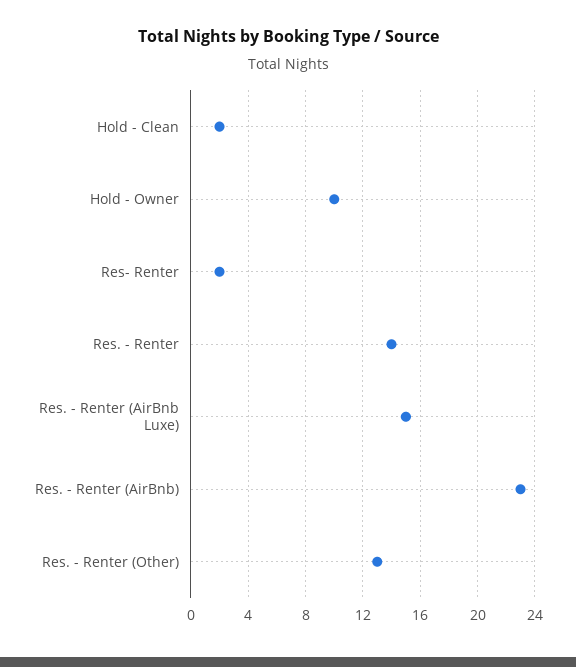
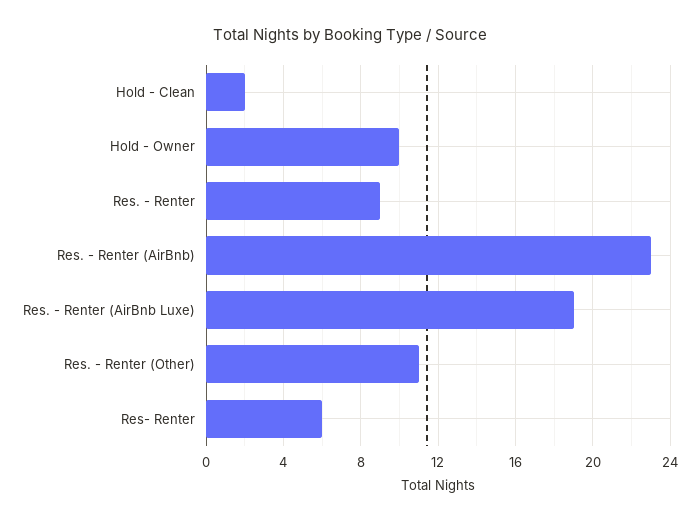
  {
    "Hold - Clean": 2,
    "Hold - Owner": 10,
-   "Res- Renter": 2,
+   "Res- Renter": 6,
-   "Res. - Renter": 14,
+   "Res. - Renter": 9,
-   "Res. - Renter (AirBnb Luxe)": 15,
+   "Res. - Renter (AirBnb Luxe)": 19,
    "Res. - Renter (AirBnb)": 23,
-   "Res. - Renter (Other)": 13
+   "Res. - Renter (Other)": 11
  }

